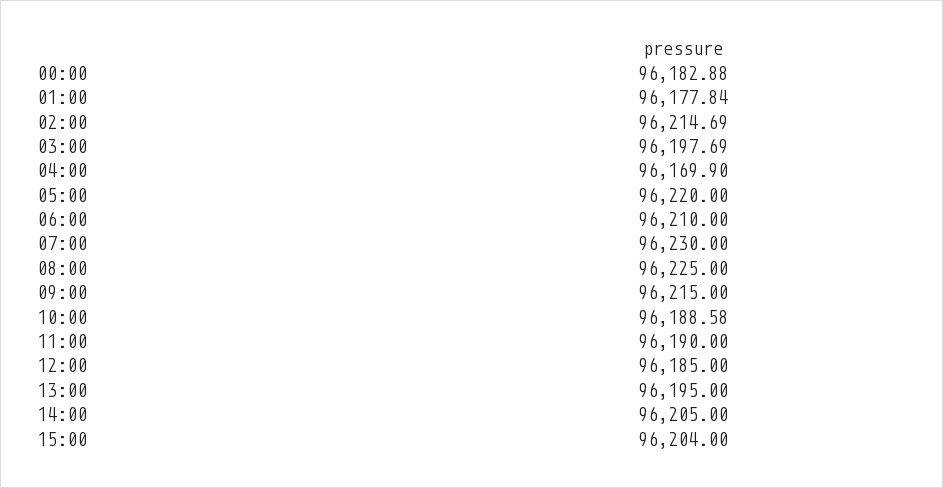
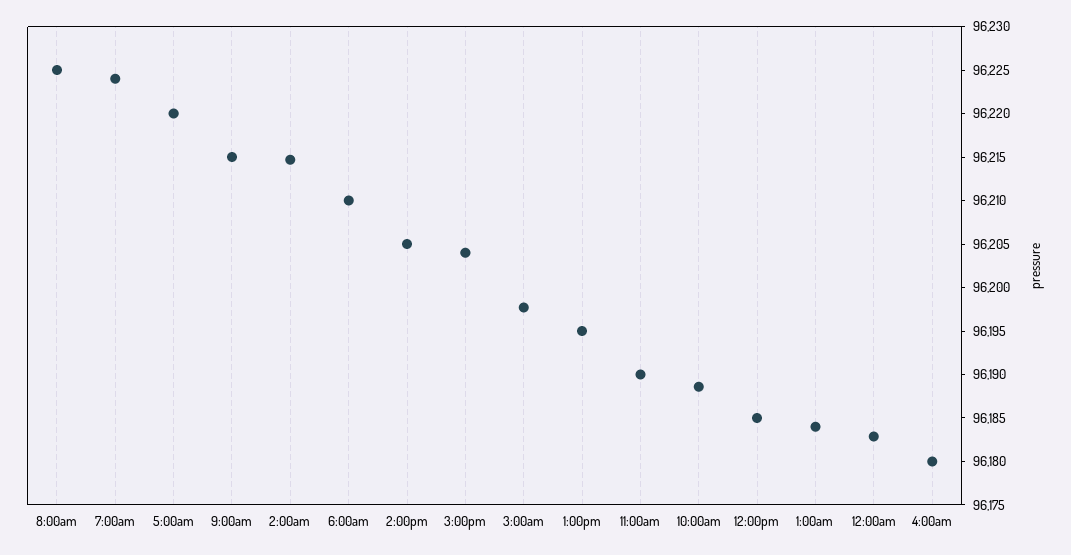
  {
    "00:00": 96182.88,
-   "01:00": 96177.84,
+   "01:00": 96184,
    "02:00": 96214.69,
    "03:00": 96197.69,
-   "04:00": 96169.9,
+   "04:00": 96180,
    "05:00": 96220,
    "06:00": 96210,
-   "07:00": 96230,
+   "07:00": 96224,
    "08:00": 96225,
    "09:00": 96215,
    "10:00": 96188.58,
    "11:00": 96190,
    "12:00": 96185,
    "13:00": 96195,
    "14:00": 96205,
    "15:00": 96204
  }

